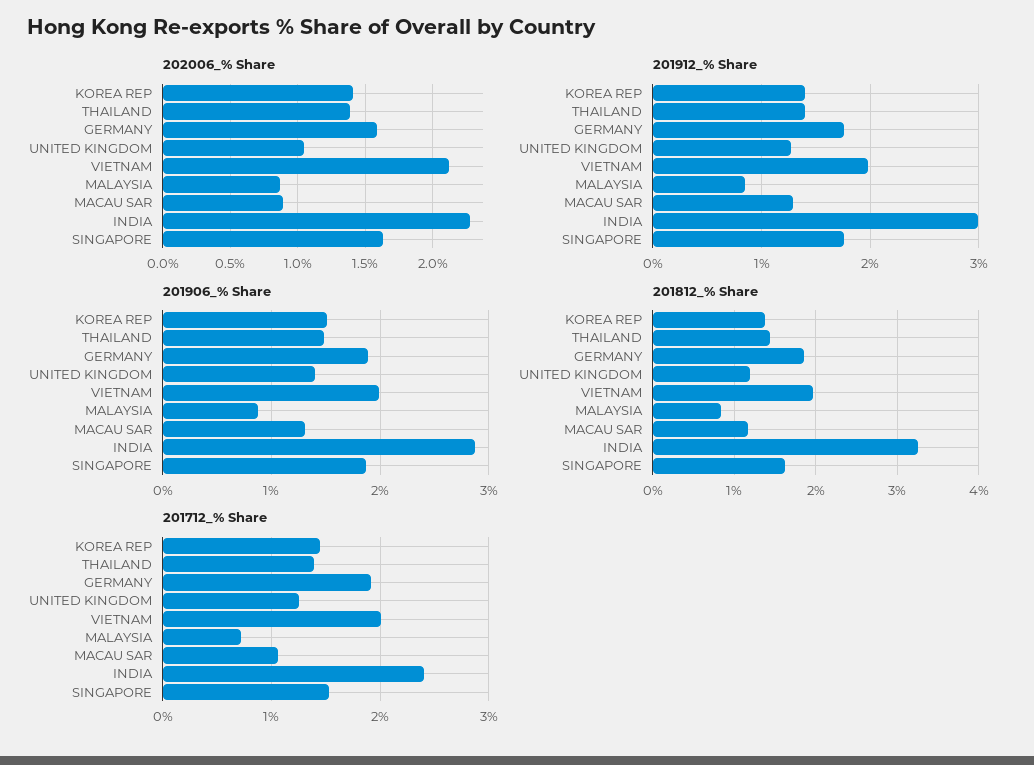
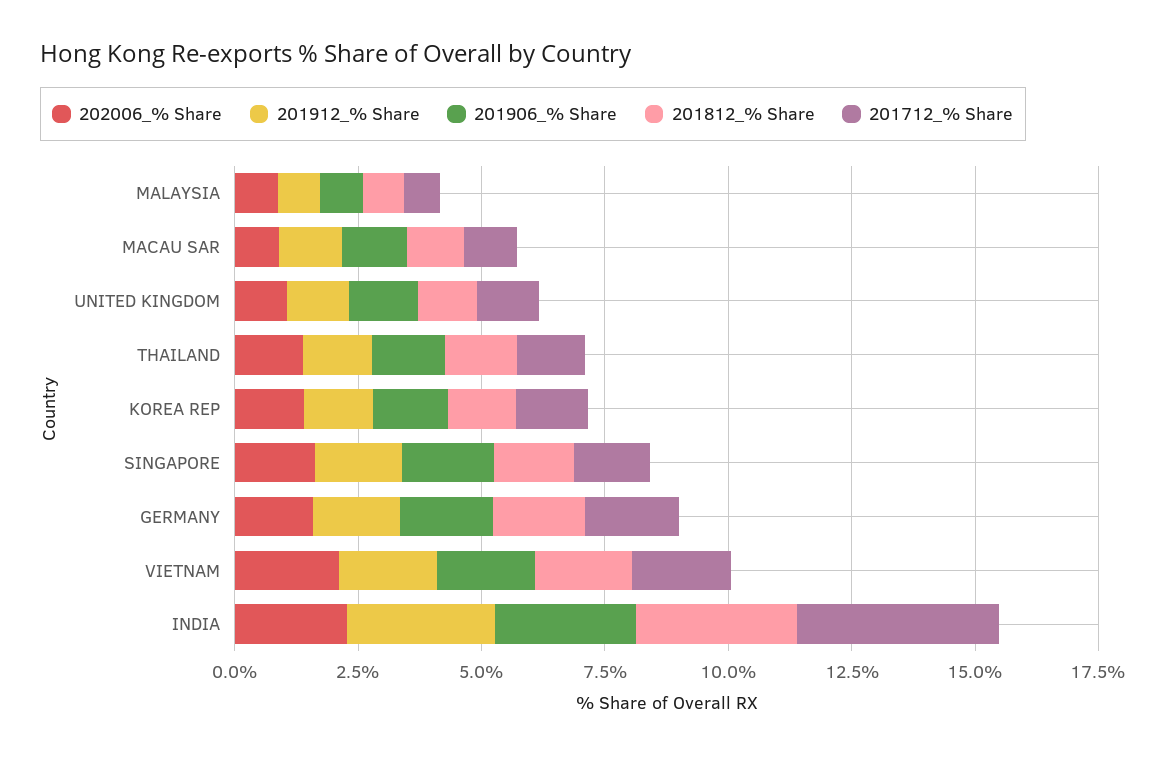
  {
    "202006_% Share": {
      "KOREA REP": 1.4,
      "THAILAND": 1.4,
      "GERMANY": 1.6,
      "UNITED KINGDOM": 1.05,
      "VIETNAM": 2.1,
      "MALAYSIA": 0.85,
      "MACAU SAR": 0.9,
      "INDIA": 2.3,
      "SINGAPORE": 1.65
    },
    "201912_% Share": {
      "KOREA REP": 1.4,
      "THAILAND": 1.4,
      "GERMANY": 1.8,
      "UNITED KINGDOM": 1.3,
      "VIETNAM": 2,
      "MALAYSIA": 0.9,
      "MACAU SAR": 1.3,
      "INDIA": 3,
      "SINGAPORE": 1.8
    },
    "201906_% Share": {
      "KOREA REP": 1.5,
      "THAILAND": 1.5,
      "GERMANY": 1.9,
      "UNITED KINGDOM": 1.4,
      "VIETNAM": 2,
      "MALAYSIA": 0.9,
      "MACAU SAR": 1.3,
      "INDIA": 2.9,
      "SINGAPORE": 1.9
    },
    "201812_% Share": {
      "KOREA REP": 1.4,
      "THAILAND": 1.4,
      "GERMANY": 1.9,
      "UNITED KINGDOM": 1.2,
      "VIETNAM": 2,
      "MALAYSIA": 0.8,
      "MACAU SAR": 1.2,
      "INDIA": 3.3,
      "SINGAPORE": 1.6
    },
    "201712_% Share": {
      "KOREA REP": 1.5,
      "THAILAND": 1.4,
      "GERMANY": 1.9,
      "UNITED KINGDOM": 1.3,
      "VIETNAM": 2,
      "MALAYSIA": 0.7,
      "MACAU SAR": 1.1,
-     "INDIA": 2.4,
+     "INDIA": 4,
      "SINGAPORE": 1.5
    }
  }

